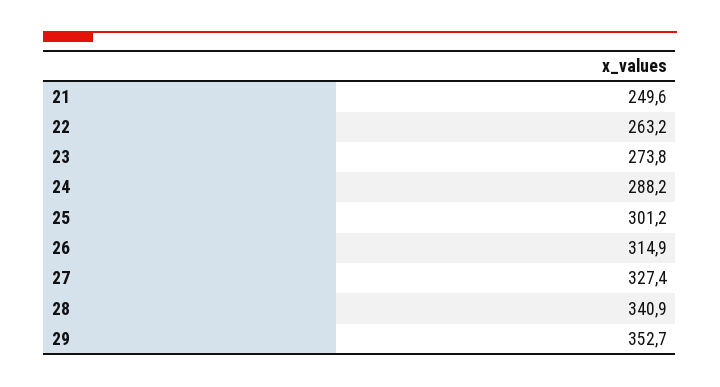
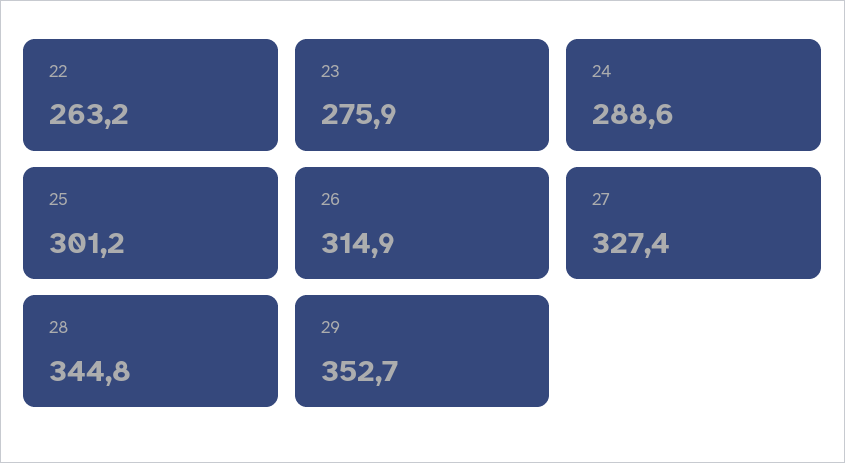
  {
-   "21": 249.6,
    "22": 263.2,
-   "23": 273.8,
+   "23": 275.9,
-   "24": 288.2,
+   "24": 288.6,
    "25": 301.2,
    "26": 314.9,
    "27": 327.4,
-   "28": 340.9,
+   "28": 344.8,
    "29": 352.7
  }

